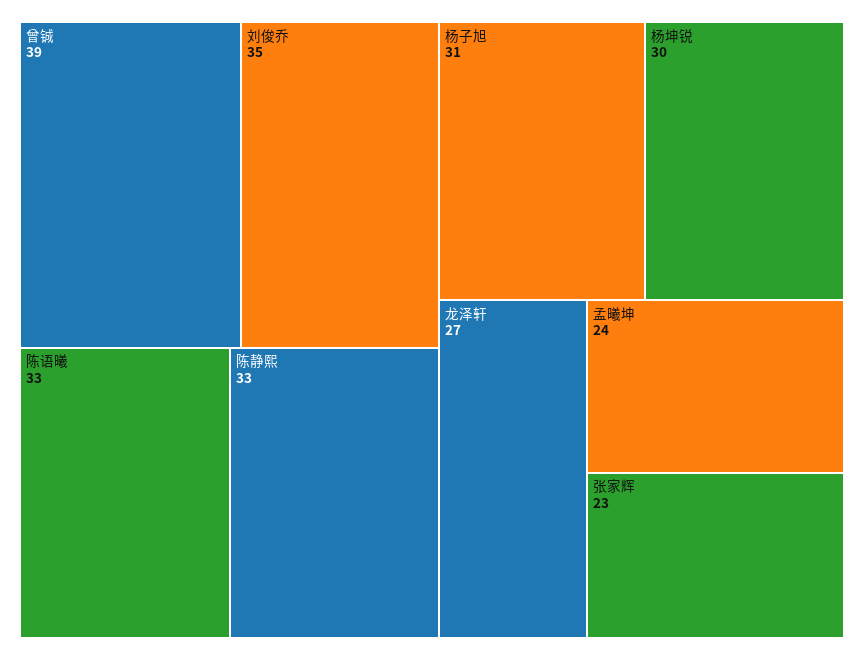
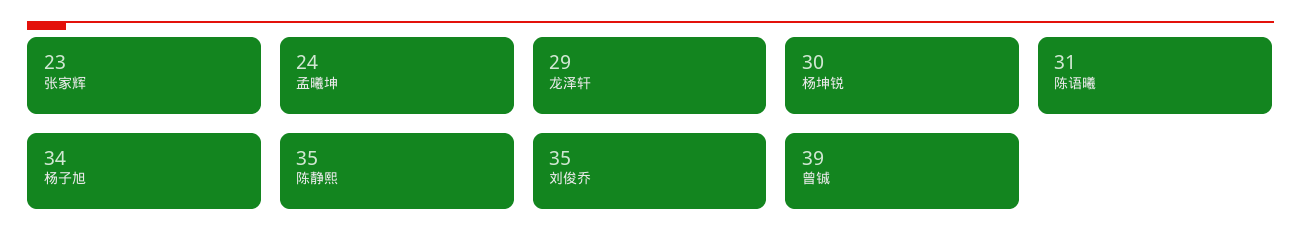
  {
    "曾铖": 39,
    "刘俊乔": 35,
-   "陈语曦": 33,
+   "陈语曦": 31,
-   "陈静熙": 33,
+   "陈静熙": 35,
-   "杨子旭": 31,
+   "杨子旭": 34,
    "杨坤锐": 30,
-   "龙泽轩": 27,
+   "龙泽轩": 29,
    "孟曦坤": 24,
    "张家辉": 23
  }

